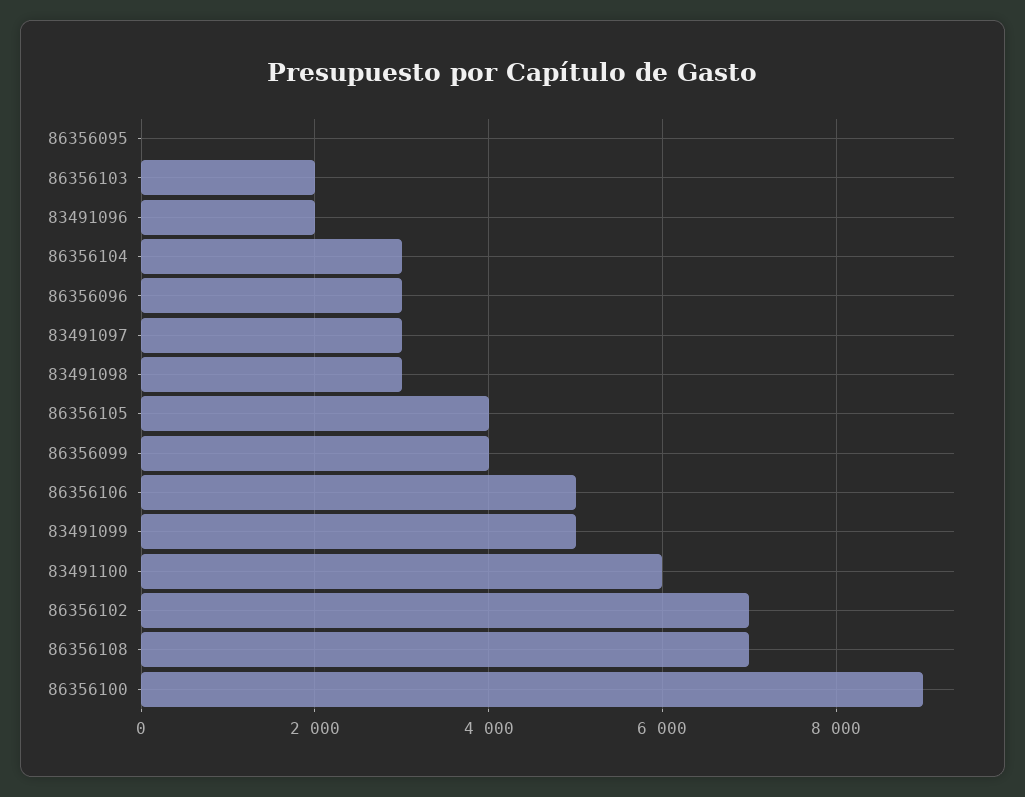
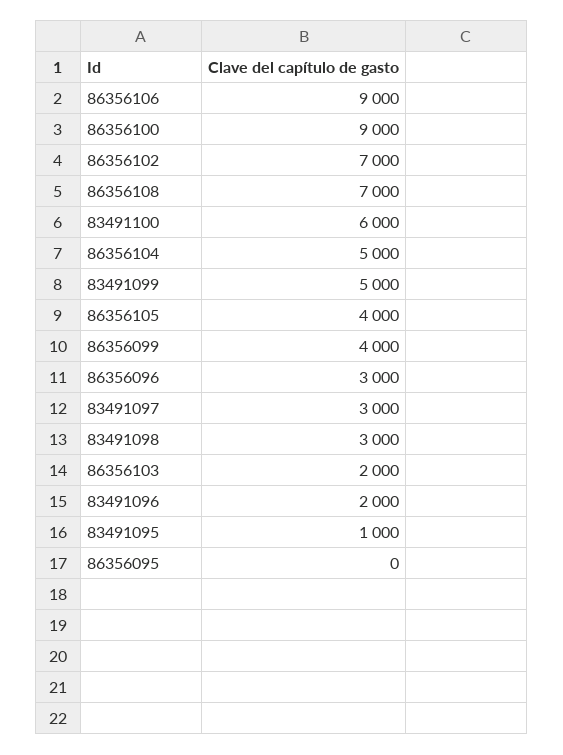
  {
    "86356095": 0,
    "86356103": 2000,
    "83491096": 2000,
-   "86356104": 3000,
+   "86356104": 5000,
    "86356096": 3000,
    "83491097": 3000,
    "83491098": 3000,
    "86356105": 4000,
    "86356099": 4000,
-   "86356106": 5000,
+   "86356106": 9000,
    "83491099": 5000,
    "83491100": 6000,
    "86356102": 7000,
    "86356108": 7000,
-   "86356100": 9000
+   "86356100": 9000,
+   "83491095": 1000
  }

